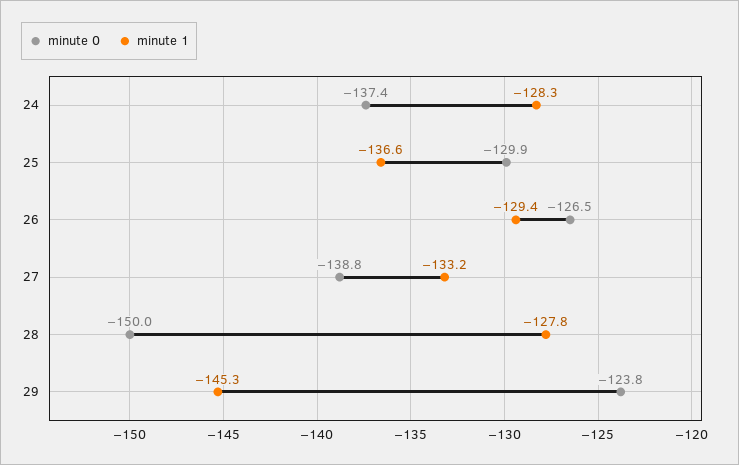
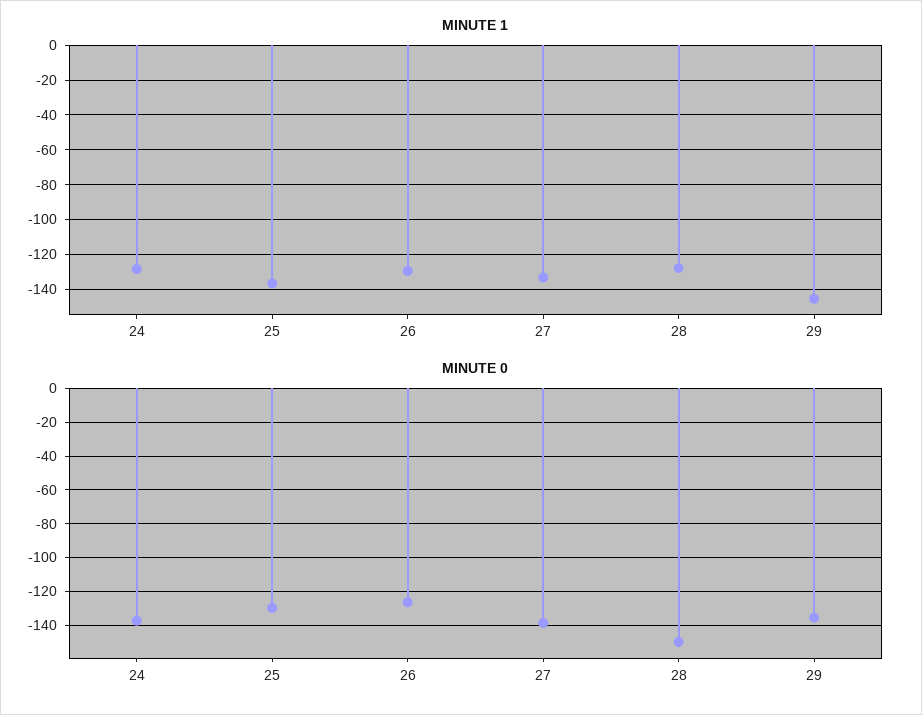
  {
    "minute 0": {
      "24": -137.4,
      "25": -129.9,
      "26": -126.5,
      "27": -138.8,
      "28": -150,
-     "29": -123.8
+     "29": -135
    },
    "minute 1": {
      "24": -128.3,
      "25": -136.6,
      "26": -129.4,
      "27": -133.2,
      "28": -127.8,
      "29": -145.3
    }
  }

